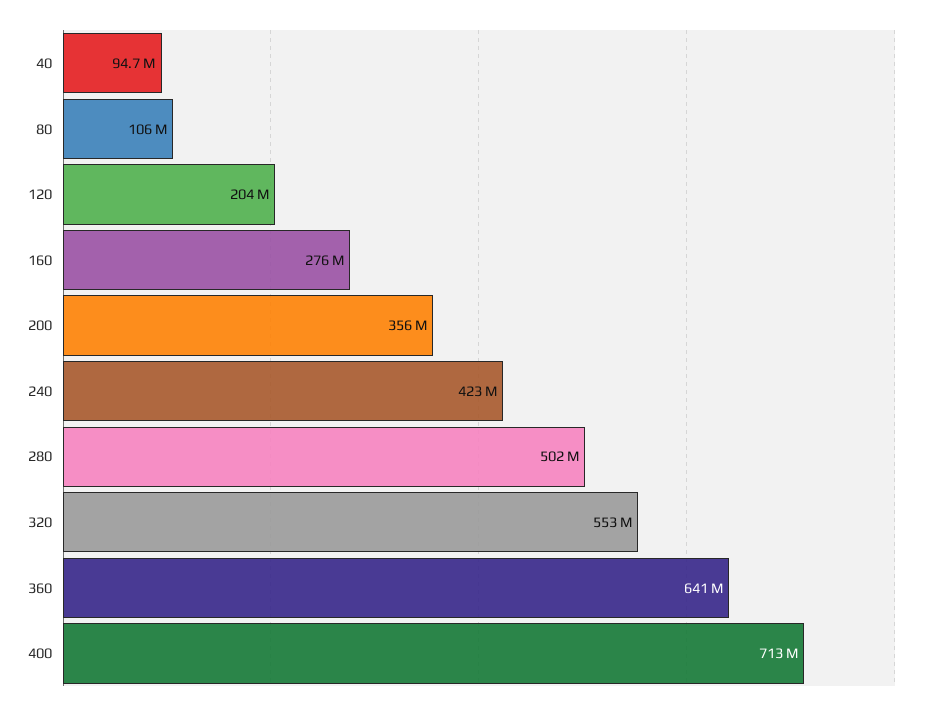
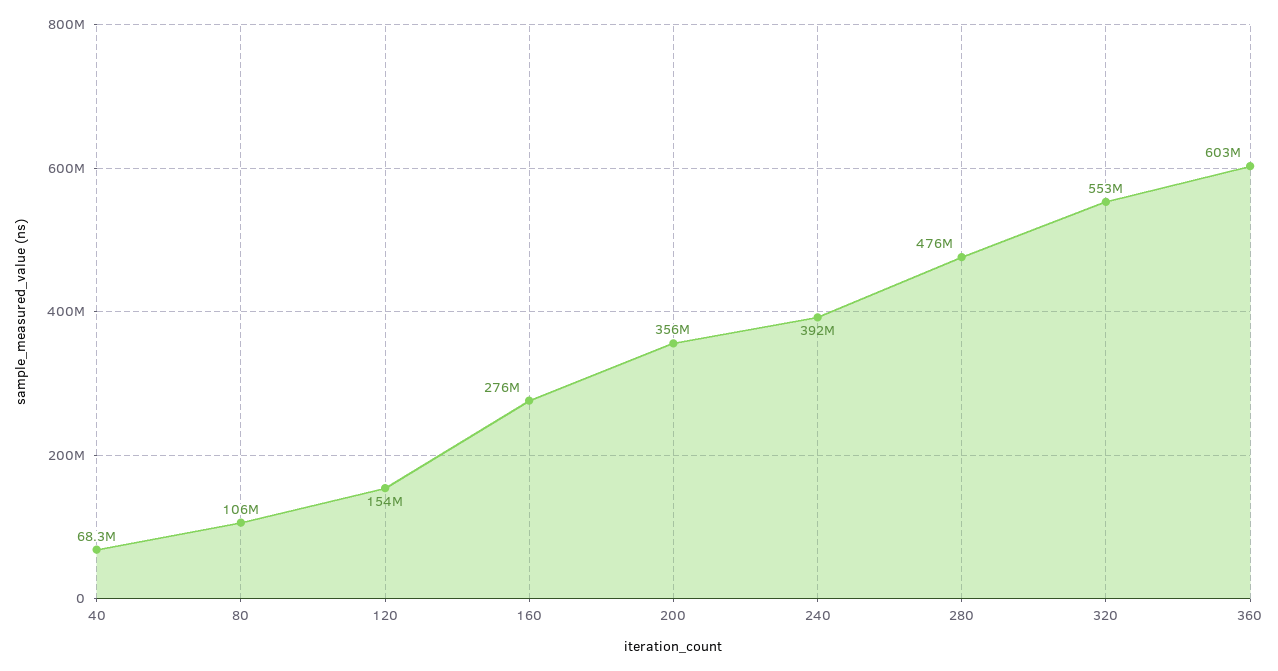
  {
-   "40": 94700000,
+   "40": 68300000,
    "80": 106000000,
-   "120": 204000000,
+   "120": 154000000,
    "160": 276000000,
    "200": 356000000,
-   "240": 423000000,
+   "240": 392000000,
-   "280": 502000000,
+   "280": 476000000,
    "320": 553000000,
-   "360": 641000000,
+   "360": 603000000
-   "400": 713000000
  }

